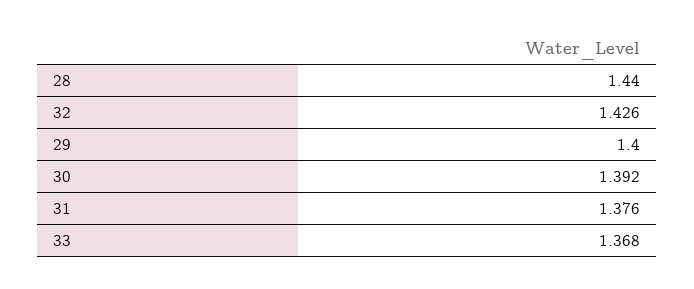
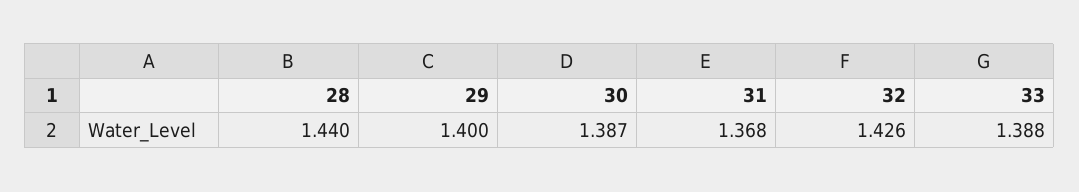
  {
    "28": 1.44,
    "32": 1.426,
    "29": 1.4,
-   "30": 1.392,
+   "30": 1.387,
-   "31": 1.376,
+   "31": 1.368,
-   "33": 1.368
+   "33": 1.388
  }

